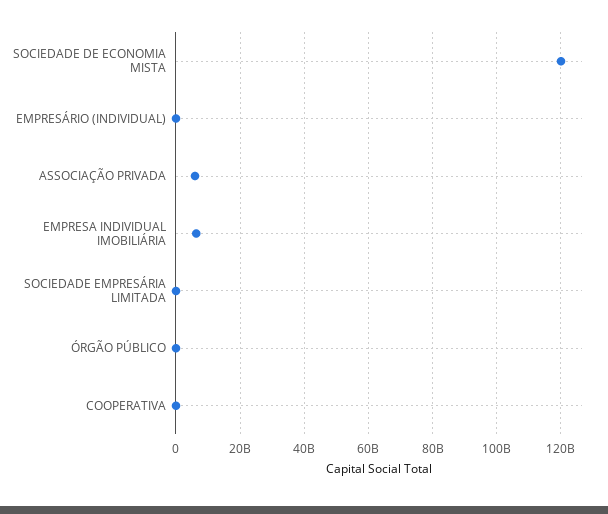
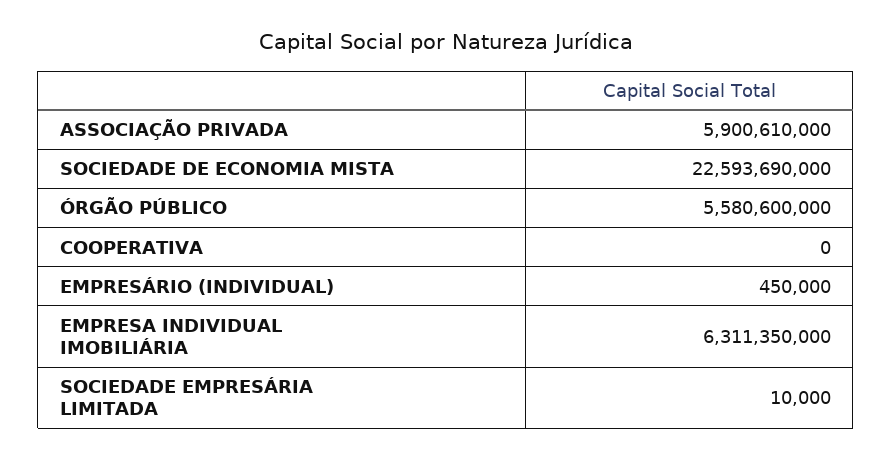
  {
-   "SOCIEDADE DE ECONOMIA MISTA": 120000000000,
+   "SOCIEDADE DE ECONOMIA MISTA": 22593690000,
    "EMPRESÁRIO (INDIVIDUAL)": 450000,
    "ASSOCIAÇÃO PRIVADA": 5900610000,
    "EMPRESA INDIVIDUAL IMOBILIÁRIA": 6311350000,
    "SOCIEDADE EMPRESÁRIA LIMITADA": 10000,
-   "ÓRGÃO PÚBLICO": 0,
+   "ÓRGÃO PÚBLICO": 5580600000,
    "COOPERATIVA": 0
  }

